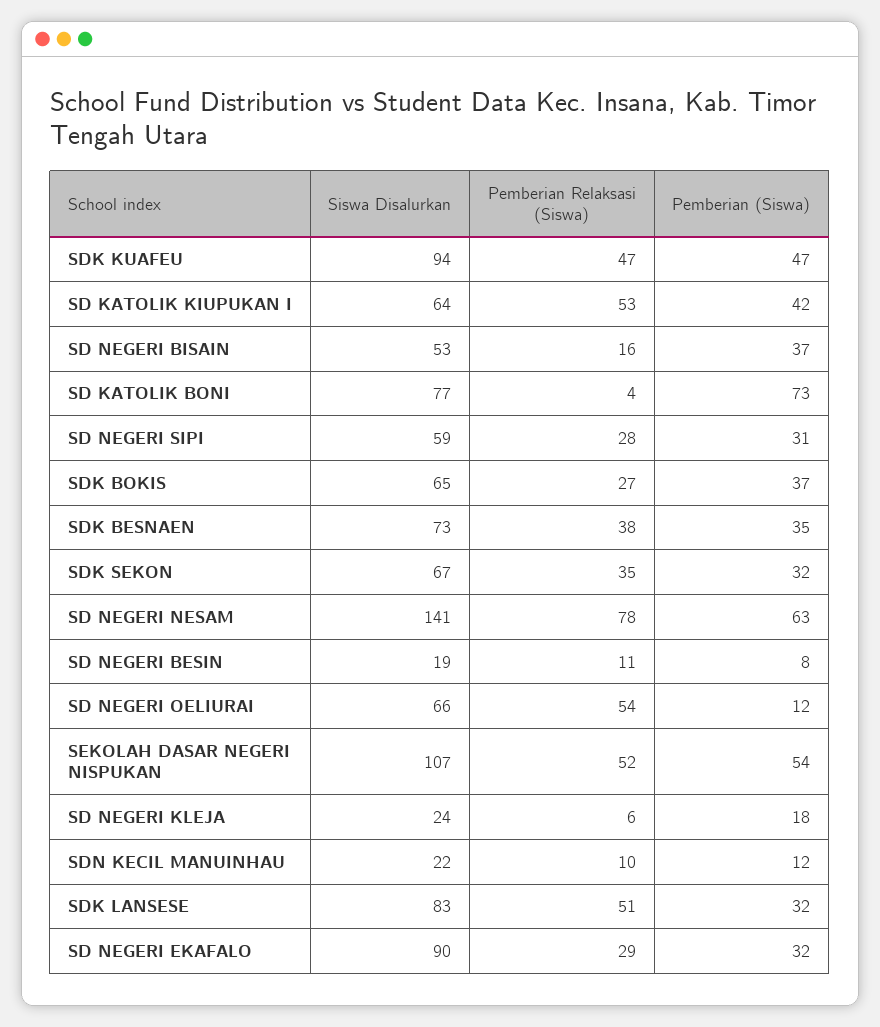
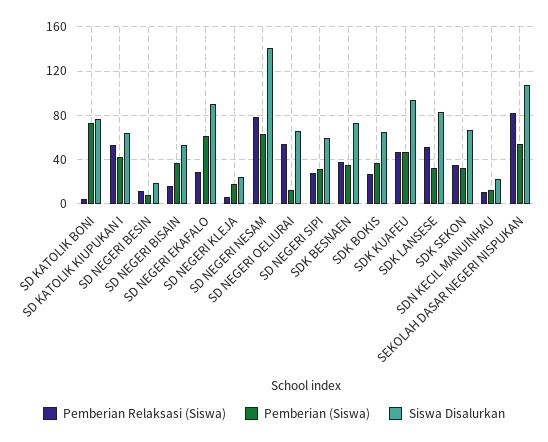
  {
    "Siswa Disalurkan": {
      "SDK KUAFEU": 94,
      "SD KATOLIK KIUPUKAN I": 64,
      "SD NEGERI BISAIN": 53,
      "SD KATOLIK BONI": 77,
      "SD NEGERI SIPI": 59,
      "SDK BOKIS": 65,
      "SDK BESNAEN": 73,
      "SDK SEKON": 67,
      "SD NEGERI NESAM": 141,
      "SD NEGERI BESIN": 19,
      "SD NEGERI OELIURAI": 66,
      "SEKOLAH DASAR NEGERI NISPUKAN": 107,
      "SD NEGERI KLEJA": 24,
      "SDN KECIL MANUINHAU": 22,
      "SDK LANSESE": 83,
      "SD NEGERI EKAFALO": 90
    },
    "Pemberian Relaksasi (Siswa)": {
      "SDK KUAFEU": 47,
      "SD KATOLIK KIUPUKAN I": 53,
      "SD NEGERI BISAIN": 16,
      "SD KATOLIK BONI": 4,
      "SD NEGERI SIPI": 28,
      "SDK BOKIS": 27,
      "SDK BESNAEN": 38,
      "SDK SEKON": 35,
      "SD NEGERI NESAM": 78,
      "SD NEGERI BESIN": 11,
      "SD NEGERI OELIURAI": 54,
-     "SEKOLAH DASAR NEGERI NISPUKAN": 52,
+     "SEKOLAH DASAR NEGERI NISPUKAN": 80,
      "SD NEGERI KLEJA": 6,
      "SDN KECIL MANUINHAU": 10,
      "SDK LANSESE": 51,
      "SD NEGERI EKAFALO": 29
    },
    "Pemberian (Siswa)": {
      "SDK KUAFEU": 47,
      "SD KATOLIK KIUPUKAN I": 42,
      "SD NEGERI BISAIN": 37,
      "SD KATOLIK BONI": 73,
      "SD NEGERI SIPI": 31,
      "SDK BOKIS": 37,
      "SDK BESNAEN": 35,
      "SDK SEKON": 32,
      "SD NEGERI NESAM": 63,
      "SD NEGERI BESIN": 8,
      "SD NEGERI OELIURAI": 12,
      "SEKOLAH DASAR NEGERI NISPUKAN": 54,
      "SD NEGERI KLEJA": 18,
      "SDN KECIL MANUINHAU": 12,
      "SDK LANSESE": 32,
-     "SD NEGERI EKAFALO": 32
+     "SD NEGERI EKAFALO": 60
    }
  }

